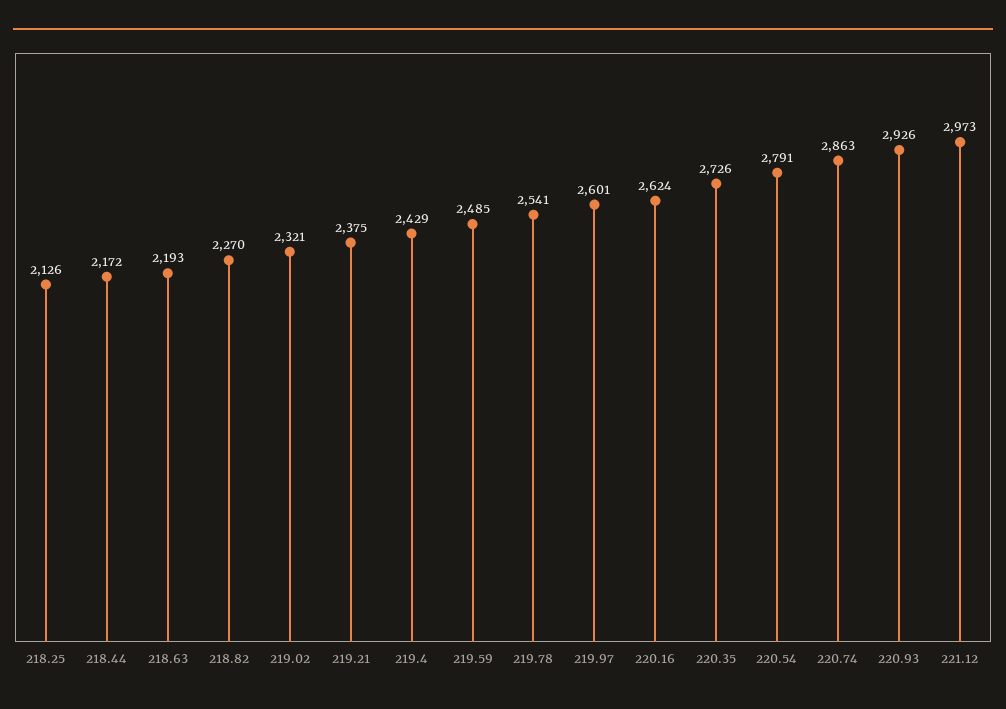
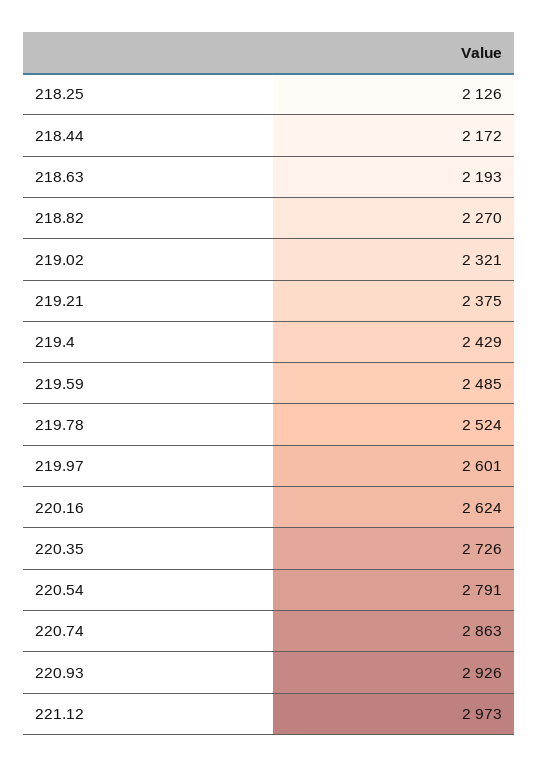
  {
    "218.25": 2126,
    "218.44": 2172,
    "218.63": 2193,
    "218.82": 2270,
    "219.02": 2321,
    "219.21": 2375,
    "219.4": 2429,
    "219.59": 2485,
-   "219.78": 2541,
+   "219.78": 2524,
    "219.97": 2601,
    "220.16": 2624,
    "220.35": 2726,
    "220.54": 2791,
    "220.74": 2863,
    "220.93": 2926,
    "221.12": 2973
  }

